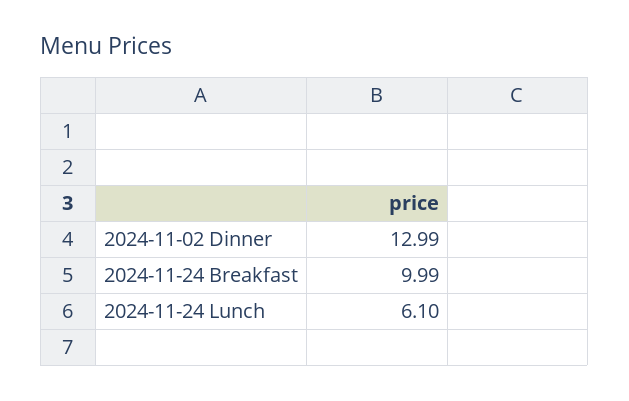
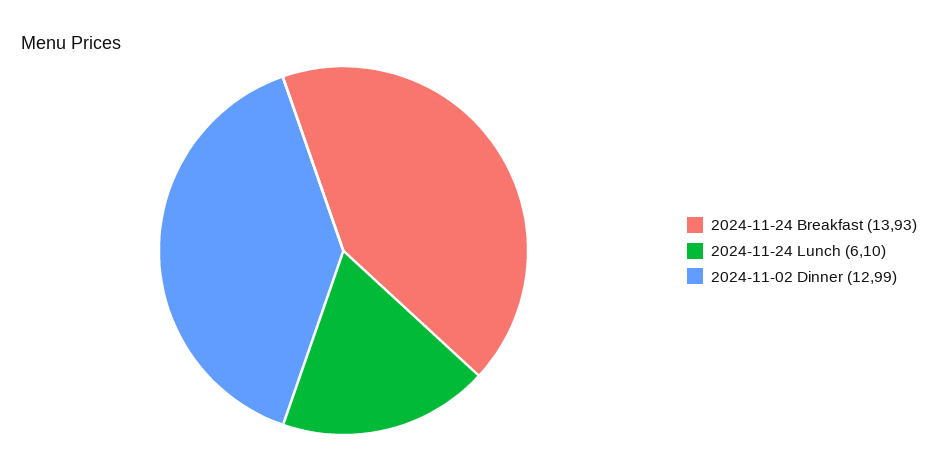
  {
    "2024-11-02 Dinner": 12.99,
-   "2024-11-24 Breakfast": 9.99,
+   "2024-11-24 Breakfast": 13.93,
    "2024-11-24 Lunch": 6.1
  }

